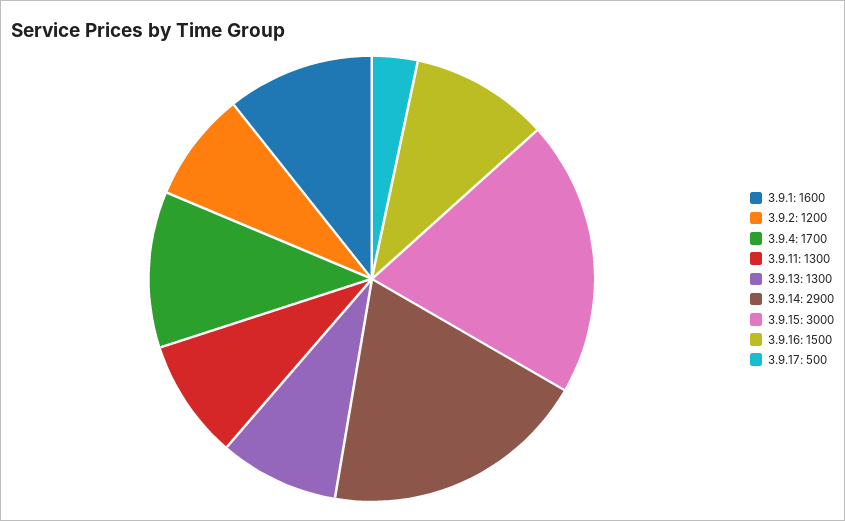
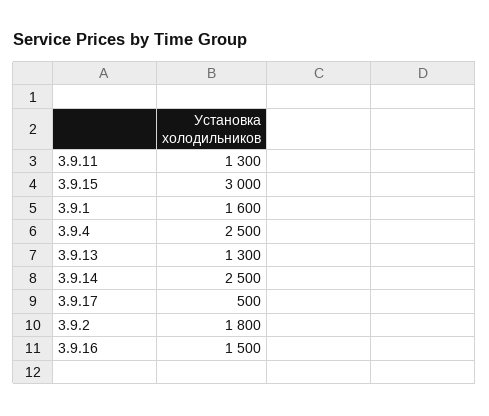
  {
    "3.9.1": 1600,
-   "3.9.2": 1200,
+   "3.9.2": 1800,
-   "3.9.4": 1700,
+   "3.9.4": 2500,
    "3.9.11": 1300,
    "3.9.13": 1300,
-   "3.9.14": 2900,
+   "3.9.14": 2500,
    "3.9.15": 3000,
    "3.9.16": 1500,
    "3.9.17": 500
  }

